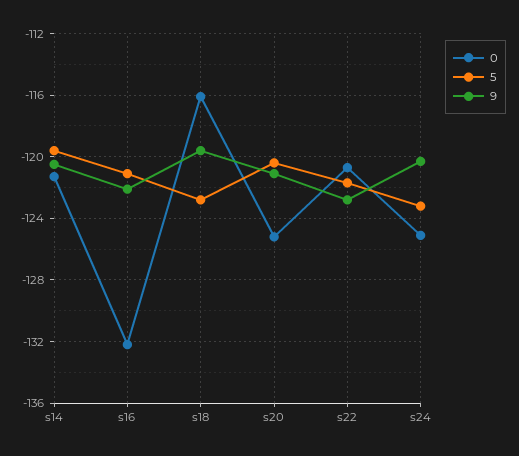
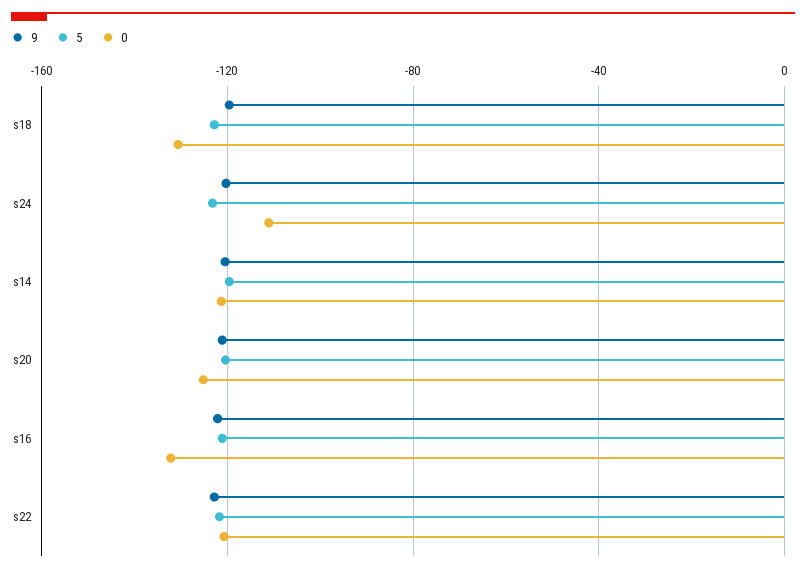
  {
    "0": {
      "s14": -121.5,
      "s16": -132,
-     "s18": -116,
+     "s18": -130,
      "s20": -125,
      "s22": -120.5,
-     "s24": -125
+     "s24": -110
    },
    "5": {
      "s14": -119.5,
      "s16": -121,
      "s18": -123,
      "s20": -120.5,
      "s22": -121.5,
      "s24": -123
    },
    "9": {
      "s14": -120.5,
      "s16": -122,
      "s18": -119.5,
      "s20": -121,
      "s22": -123,
      "s24": -120.5
    }
  }

